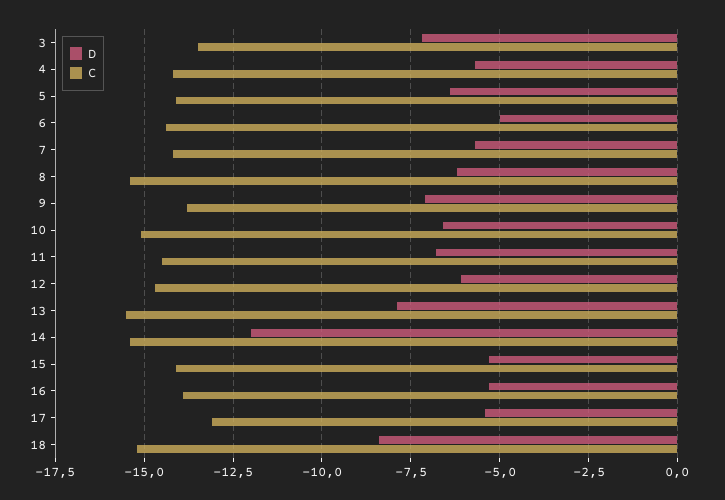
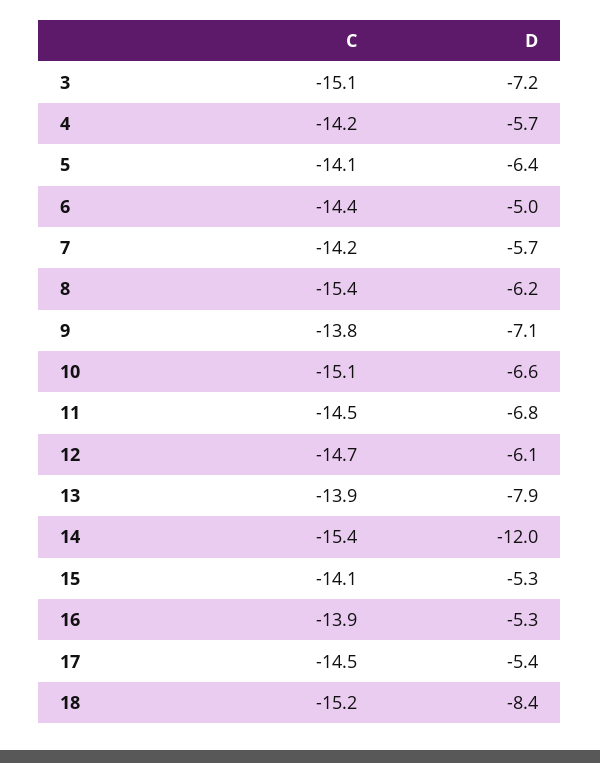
  {
    "D": {
      "3": -7.2,
      "4": -5.7,
      "5": -6.4,
      "6": -5,
      "7": -5.7,
      "8": -6.2,
      "9": -7.1,
      "10": -6.6,
      "11": -6.8,
      "12": -6.1,
      "13": -7.9,
      "14": -12,
      "15": -5.3,
      "16": -5.3,
      "17": -5.4,
      "18": -8.4
    },
    "C": {
-     "3": -13.5,
+     "3": -15.1,
      "4": -14.2,
      "5": -14.1,
      "6": -14.4,
      "7": -14.2,
      "8": -15.4,
      "9": -13.8,
      "10": -15.1,
      "11": -14.5,
      "12": -14.7,
-     "13": -15.5,
+     "13": -13.9,
      "14": -15.4,
      "15": -14.1,
      "16": -13.9,
-     "17": -13,
+     "17": -14.5,
      "18": -15.2
    }
  }

